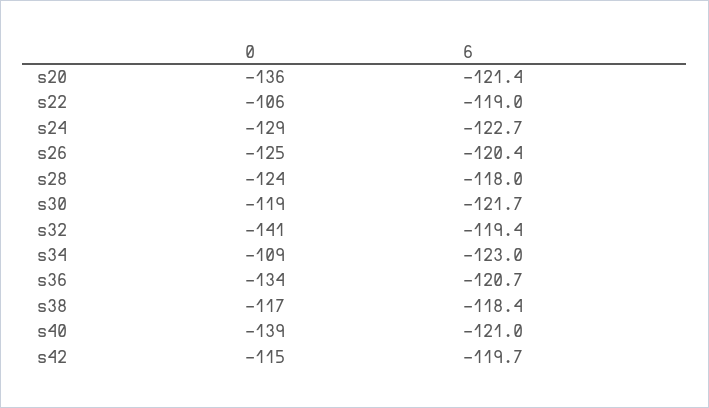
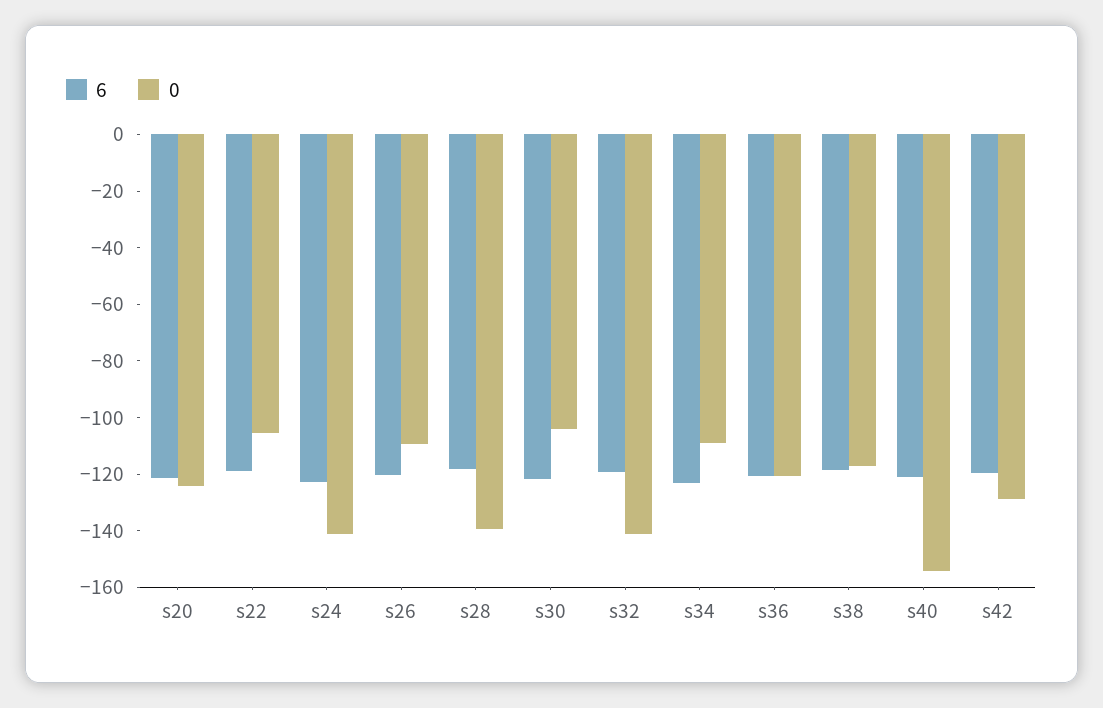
  {
    "0": {
-     "s20": -136,
+     "s20": -125,
      "s22": -106,
-     "s24": -129,
+     "s24": -140,
-     "s26": -125,
+     "s26": -110,
-     "s28": -124,
+     "s28": -140,
-     "s30": -119,
+     "s30": -105,
      "s32": -141,
      "s34": -109,
-     "s36": -134,
+     "s36": -120,
      "s38": -117,
-     "s40": -139,
+     "s40": -155,
-     "s42": -115
+     "s42": -130
    },
    "6": {
      "s20": -121.4,
      "s22": -119,
      "s24": -122.7,
      "s26": -120.4,
      "s28": -118,
      "s30": -121.7,
      "s32": -119.4,
      "s34": -123,
      "s36": -120.7,
      "s38": -118.4,
      "s40": -121,
      "s42": -119.7
    }
  }

